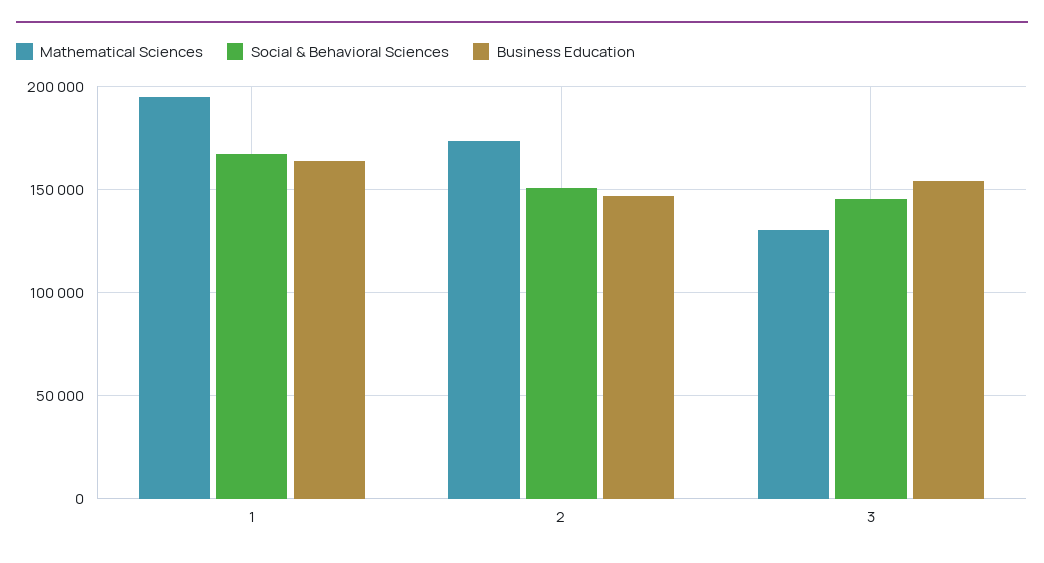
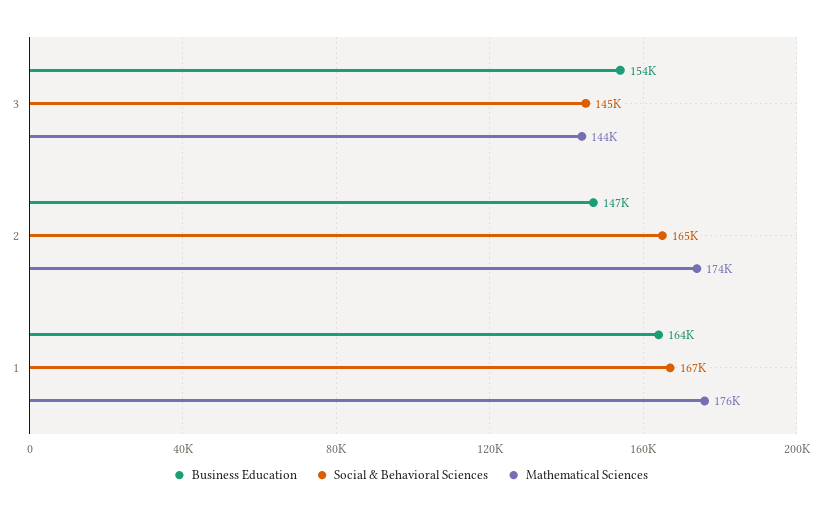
  {
    "Mathematical Sciences": {
-     "1": 195000,
+     "1": 176000,
      "2": 174000,
-     "3": 130000
+     "3": 144000
    },
    "Social & Behavioral Sciences": {
      "1": 167000,
-     "2": 150000,
+     "2": 165000,
      "3": 145000
    },
    "Business Education": {
      "1": 164000,
      "2": 147000,
      "3": 154000
    }
  }

